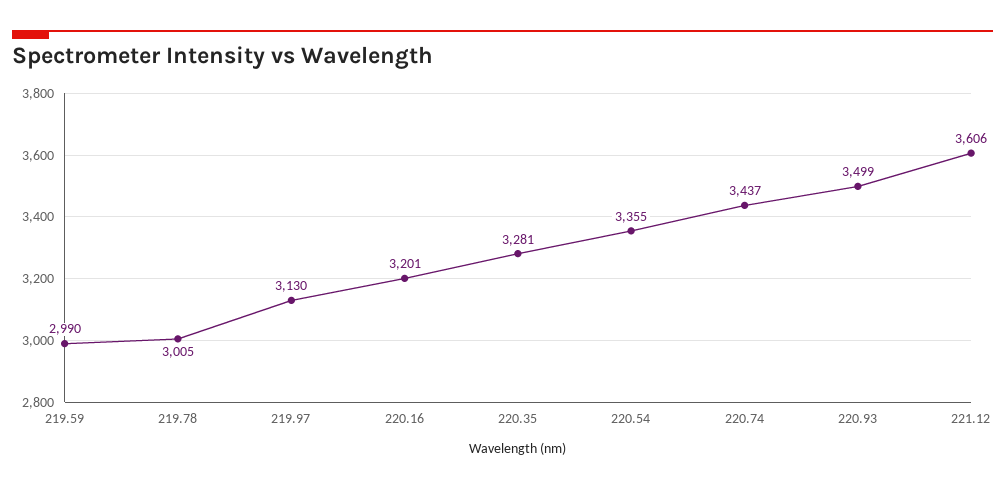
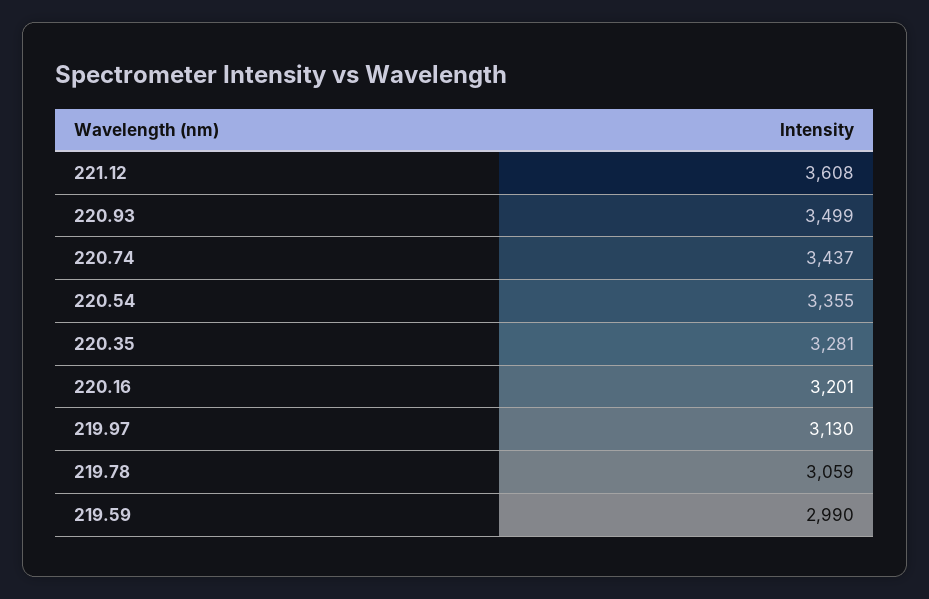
  {
    "219.59": 2990,
-   "219.78": 3005,
+   "219.78": 3059,
    "219.97": 3130,
    "220.16": 3201,
    "220.35": 3281,
    "220.54": 3355,
    "220.74": 3437,
    "220.93": 3499,
-   "221.12": 3606
+   "221.12": 3608
  }

